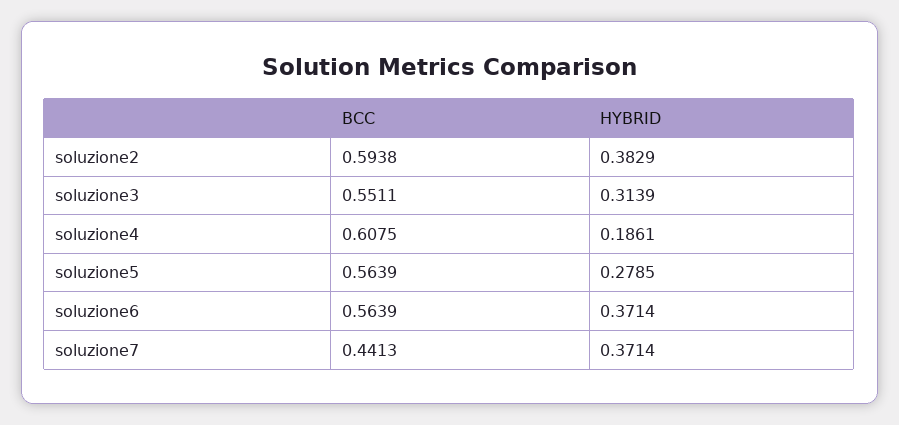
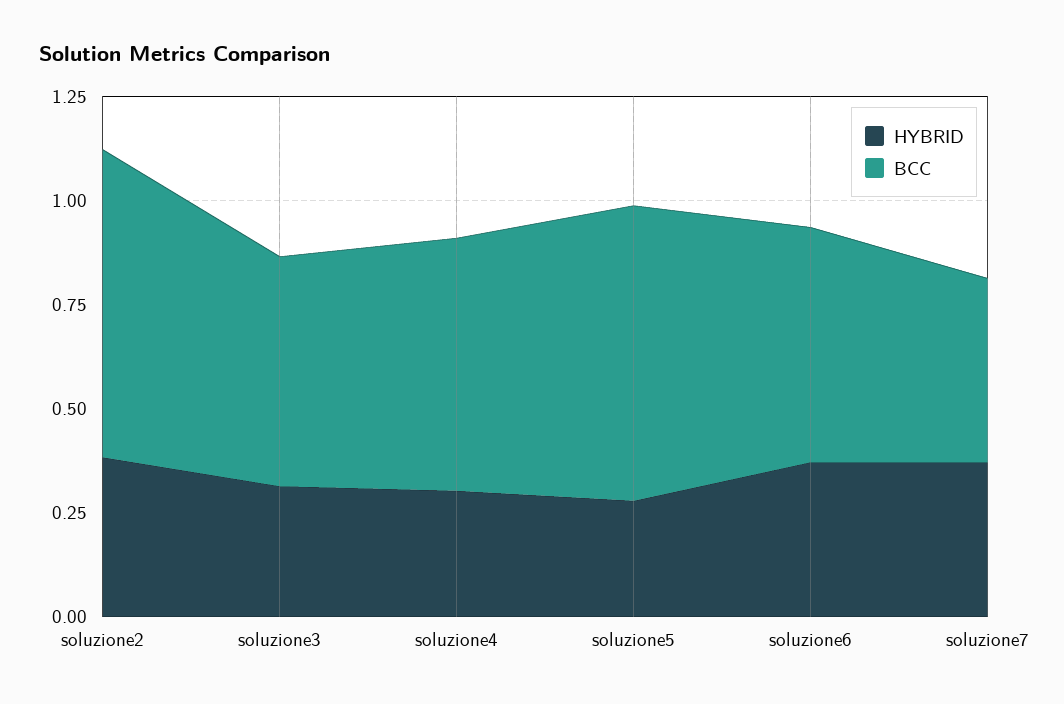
  {
    "BCC": {
-     "soluzione2": 0.5938,
+     "soluzione2": 0.75,
      "soluzione3": 0.5511,
      "soluzione4": 0.6075,
-     "soluzione5": 0.5639,
+     "soluzione5": 0.7,
      "soluzione6": 0.5639,
      "soluzione7": 0.4413
    },
    "HYBRID": {
      "soluzione2": 0.3829,
      "soluzione3": 0.3139,
-     "soluzione4": 0.1861,
+     "soluzione4": 0.3,
      "soluzione5": 0.2785,
      "soluzione6": 0.3714,
      "soluzione7": 0.3714
    }
  }

